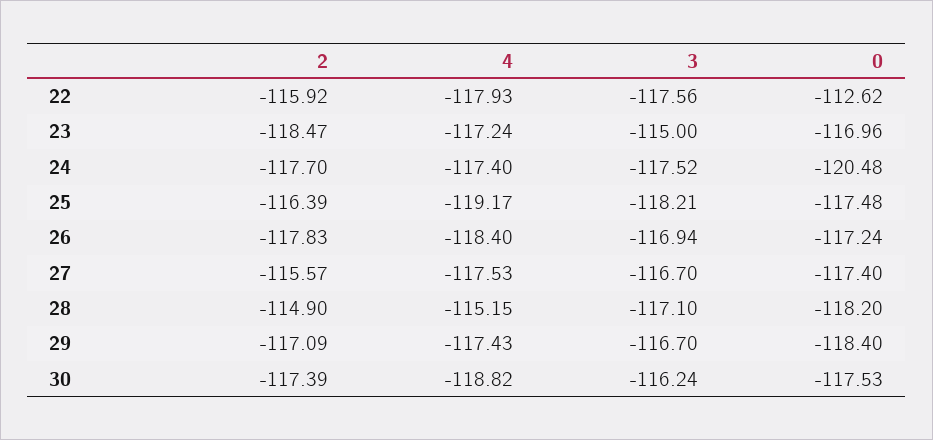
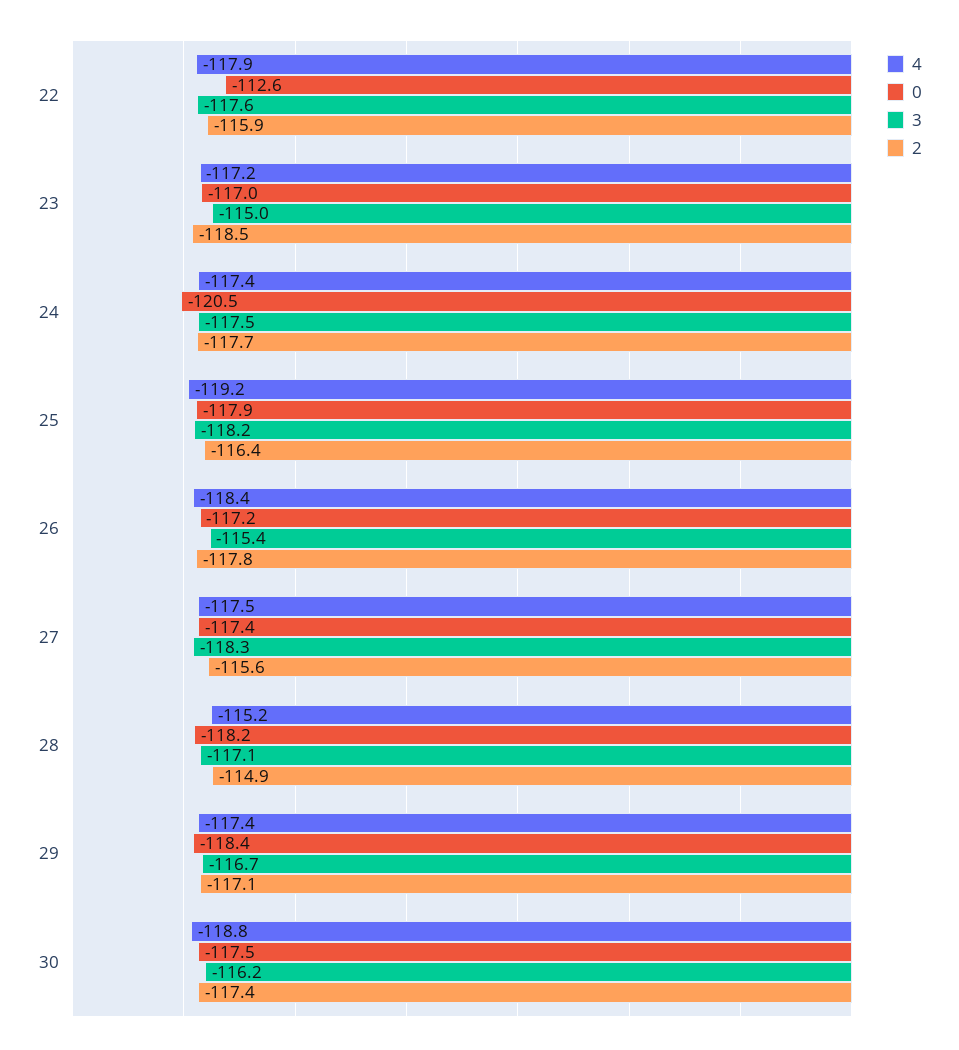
  {
    "2": {
      "22": -115.92,
      "23": -118.47,
      "24": -117.7,
      "25": -116.39,
      "26": -117.83,
      "27": -115.57,
      "28": -114.9,
      "29": -117.09,
      "30": -117.39
    },
    "4": {
      "22": -117.93,
      "23": -117.24,
      "24": -117.4,
      "25": -119.17,
      "26": -118.4,
      "27": -117.53,
      "28": -115.15,
      "29": -117.43,
      "30": -118.82
    },
    "3": {
      "22": -117.56,
      "23": -115,
      "24": -117.52,
      "25": -118.21,
-     "26": -116.94,
+     "26": -115.4,
-     "27": -116.7,
+     "27": -118.3,
      "28": -117.1,
      "29": -116.7,
      "30": -116.24
    },
    "0": {
      "22": -112.62,
      "23": -116.96,
      "24": -120.48,
-     "25": -117.48,
+     "25": -117.9,
      "26": -117.24,
      "27": -117.4,
      "28": -118.2,
      "29": -118.4,
      "30": -117.53
    }
  }

